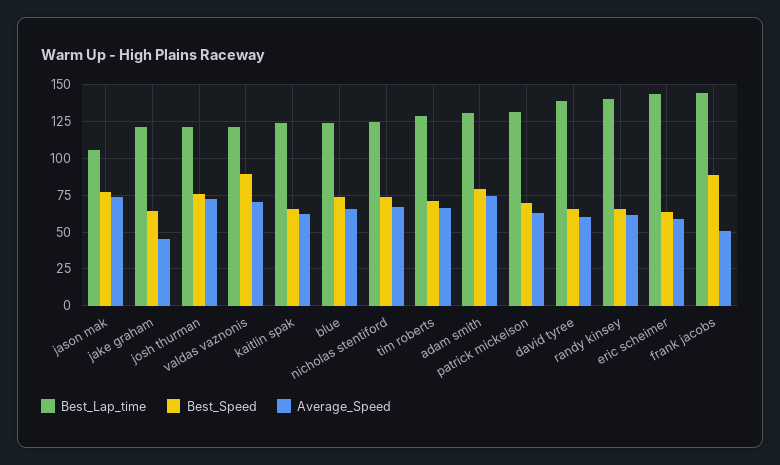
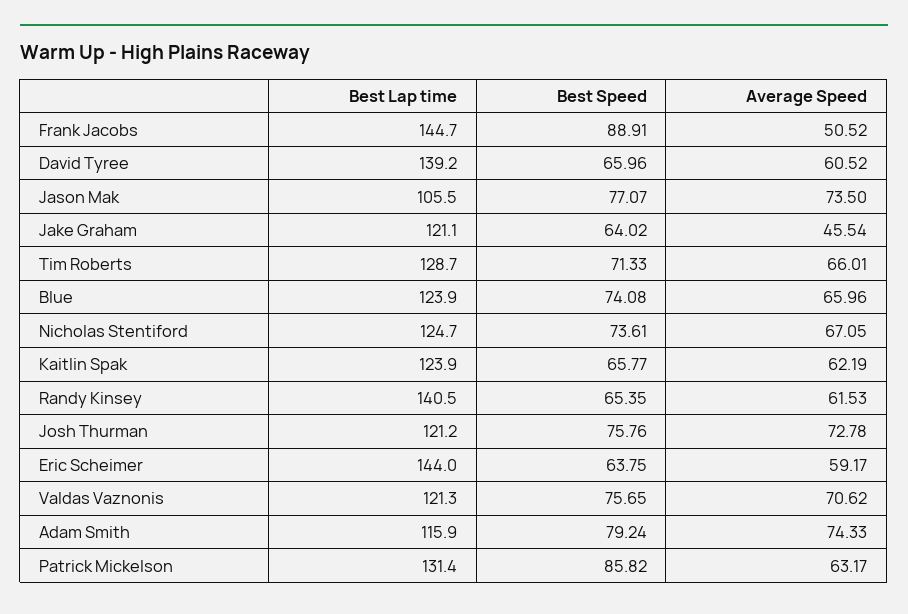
  {
    "Best_Lap_time": {
      "jason mak": 105.5,
      "jake graham": 121.1,
      "josh thurman": 121.2,
      "valdas vaznonis": 121.3,
      "kaitlin spak": 123.9,
      "blue": 123.9,
      "nicholas stentiford": 124.7,
      "tim roberts": 128.7,
-     "adam smith": 130,
+     "adam smith": 115.9,
      "patrick mickelson": 131.4,
      "david tyree": 139.2,
      "randy kinsey": 140.5,
      "eric scheimer": 144,
      "frank jacobs": 144.7
    },
    "Best_Speed": {
      "jason mak": 77.07,
      "jake graham": 64.02,
      "josh thurman": 75.76,
-     "valdas vaznonis": 90,
+     "valdas vaznonis": 75.65,
      "kaitlin spak": 65.77,
      "blue": 74.08,
      "nicholas stentiford": 73.61,
      "tim roberts": 71.33,
      "adam smith": 79.24,
-     "patrick mickelson": 70,
+     "patrick mickelson": 85.82,
      "david tyree": 65.96,
      "randy kinsey": 65.35,
      "eric scheimer": 63.75,
      "frank jacobs": 88.91
    },
    "Average_Speed": {
      "jason mak": 73.5,
      "jake graham": 45.54,
      "josh thurman": 72.78,
      "valdas vaznonis": 70.62,
      "kaitlin spak": 62.19,
      "blue": 65.96,
      "nicholas stentiford": 67.05,
      "tim roberts": 66.01,
      "adam smith": 74.33,
      "patrick mickelson": 63.17,
      "david tyree": 60.52,
      "randy kinsey": 61.53,
      "eric scheimer": 59.17,
      "frank jacobs": 50.52
    }
  }

